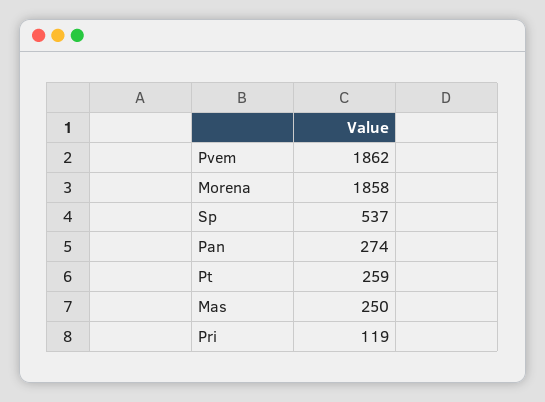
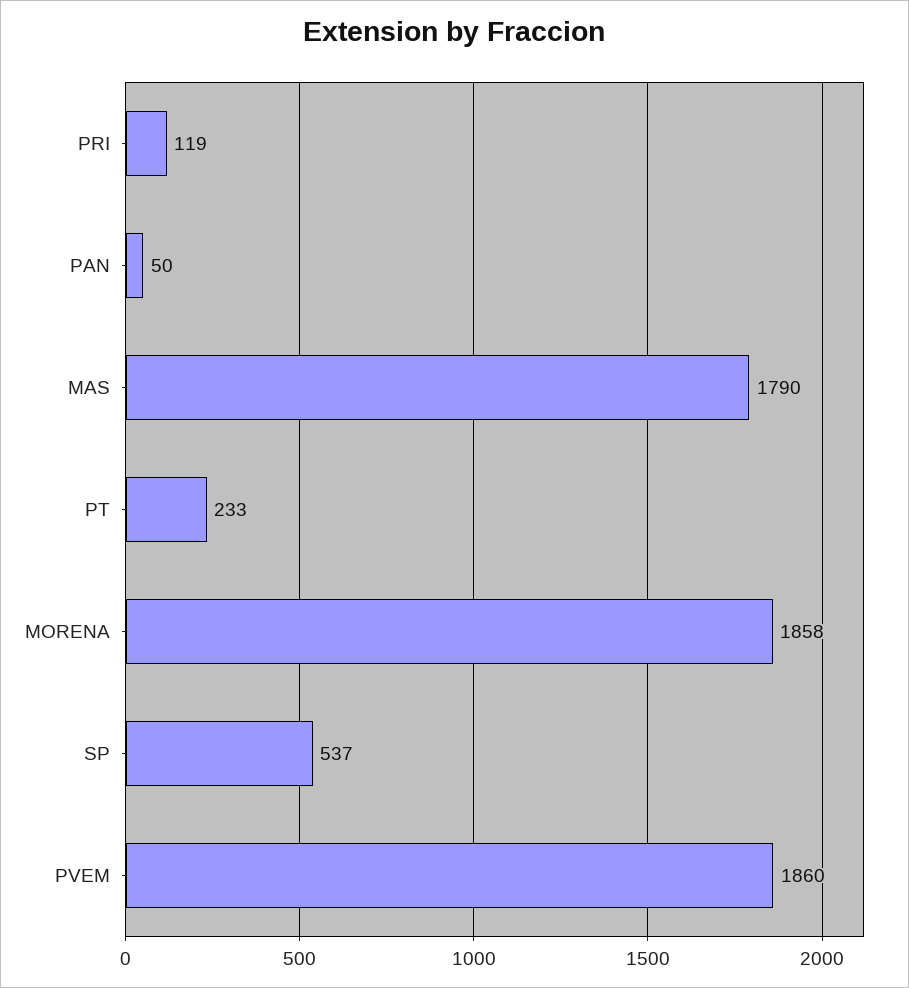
  {
-   "Pvem": 1862,
+   "Pvem": 1860,
    "Morena": 1858,
    "Sp": 537,
-   "Pan": 274,
+   "Pan": 50,
-   "Pt": 259,
+   "Pt": 233,
-   "Mas": 250,
+   "Mas": 1790,
    "Pri": 119
  }

